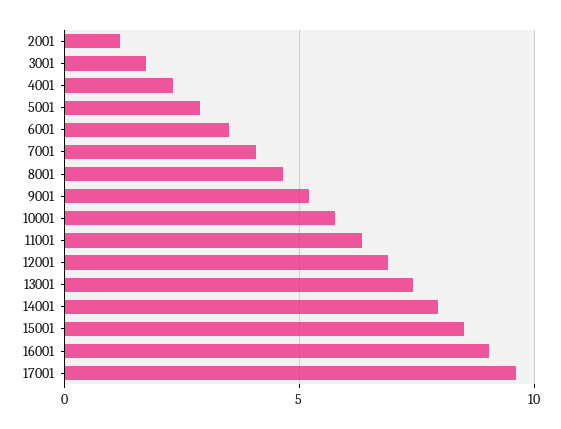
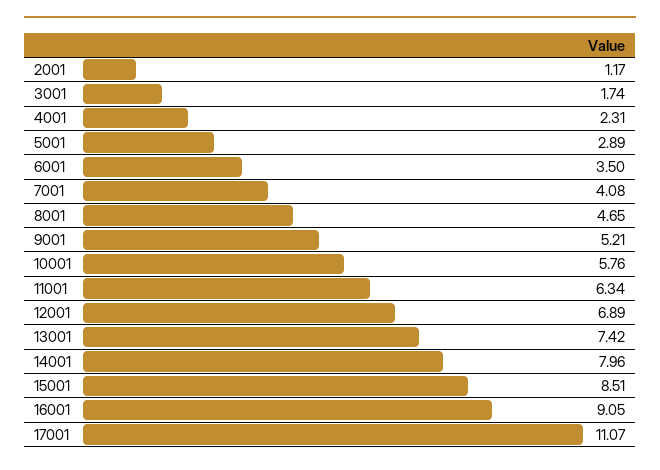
  {
    "2001": 1.17,
    "3001": 1.74,
    "4001": 2.31,
    "5001": 2.89,
    "6001": 3.5,
    "7001": 4.08,
    "8001": 4.65,
    "9001": 5.21,
    "10001": 5.76,
    "11001": 6.34,
    "12001": 6.89,
    "13001": 7.42,
    "14001": 7.96,
    "15001": 8.51,
    "16001": 9.05,
-   "17001": 9.5
+   "17001": 11.07
  }

